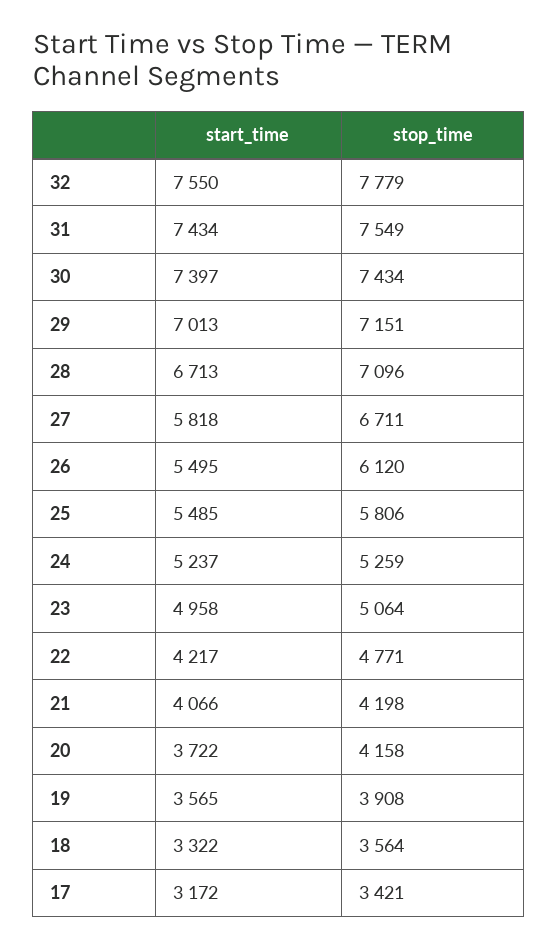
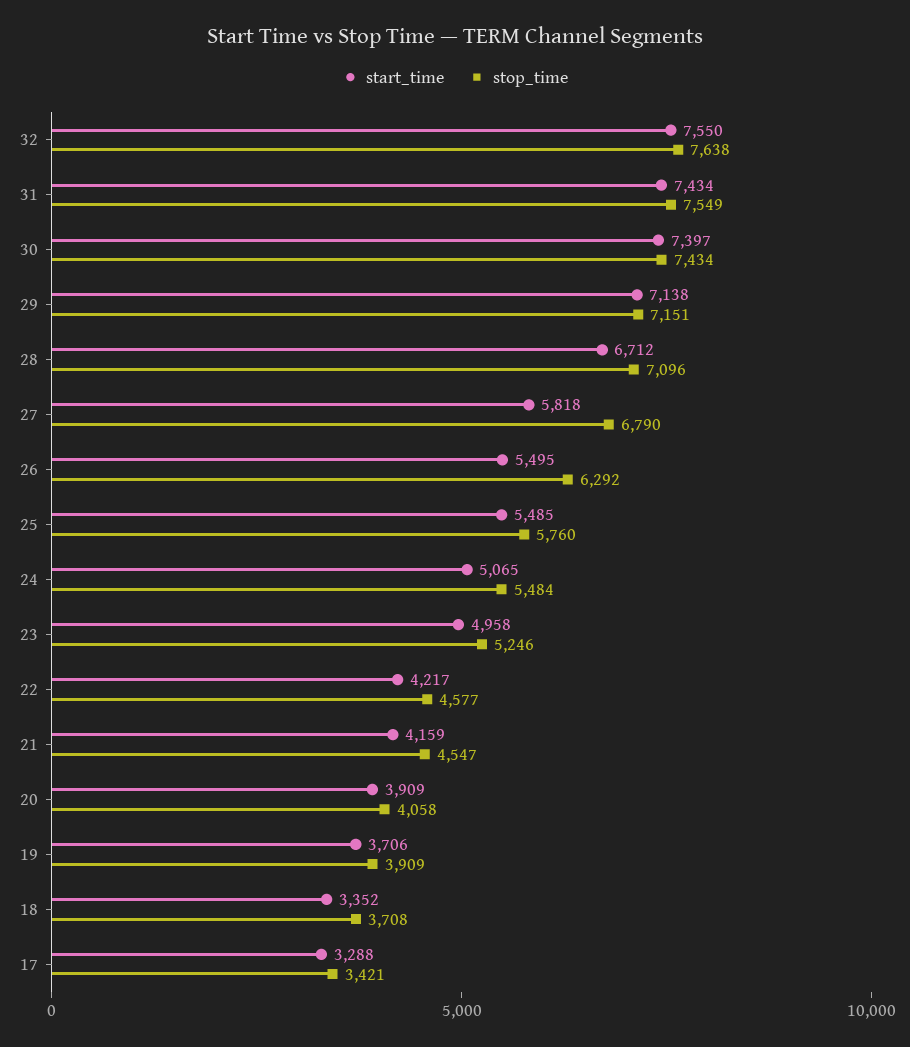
  {
    "start_time": {
      "32": 7550,
      "31": 7434,
      "30": 7397,
-     "29": 7013,
+     "29": 7138,
-     "28": 6713,
+     "28": 6712,
      "27": 5818,
      "26": 5495,
      "25": 5485,
-     "24": 5237,
+     "24": 5065,
      "23": 4958,
      "22": 4217,
-     "21": 4066,
+     "21": 4159,
-     "20": 3722,
+     "20": 3909,
-     "19": 3565,
+     "19": 3706,
-     "18": 3322,
+     "18": 3352,
-     "17": 3172
+     "17": 3288
    },
    "stop_time": {
-     "32": 7779,
+     "32": 7638,
      "31": 7549,
      "30": 7434,
      "29": 7151,
      "28": 7096,
-     "27": 6711,
+     "27": 6790,
-     "26": 6120,
+     "26": 6292,
-     "25": 5806,
+     "25": 5760,
-     "24": 5259,
+     "24": 5484,
-     "23": 5064,
+     "23": 5246,
-     "22": 4771,
+     "22": 4577,
-     "21": 4198,
+     "21": 4547,
-     "20": 4158,
+     "20": 4058,
-     "19": 3908,
+     "19": 3909,
-     "18": 3564,
+     "18": 3708,
      "17": 3421
    }
  }

